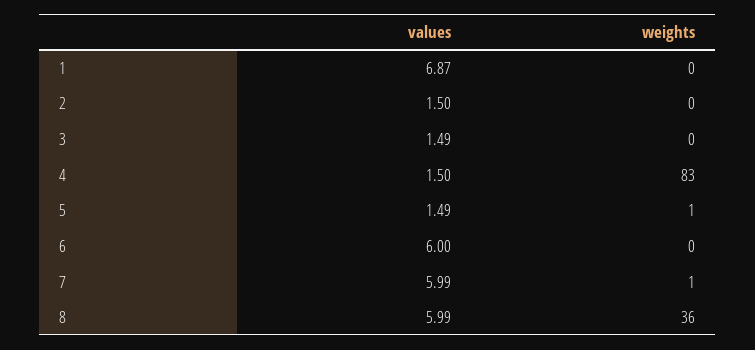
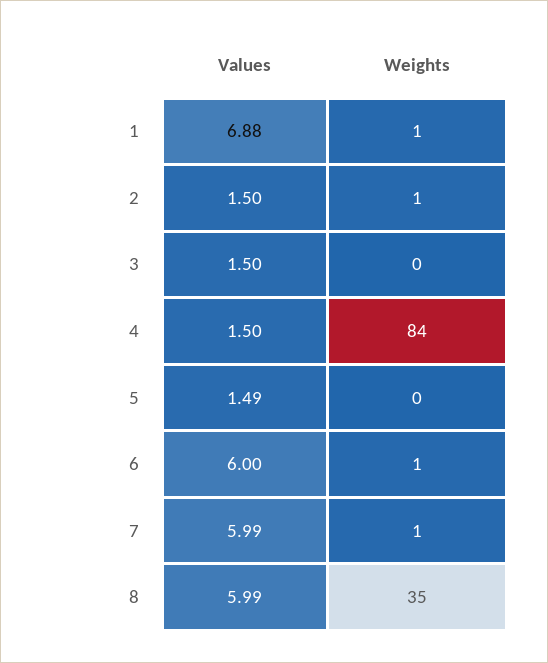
  {
    "values": {
-     "1": 6.87,
+     "1": 6.88,
      "2": 1.5,
-     "3": 1.49,
+     "3": 1.5,
      "4": 1.5,
      "5": 1.49,
      "6": 6,
      "7": 5.99,
      "8": 5.99
    },
    "weights": {
-     "1": 0,
+     "1": 1,
-     "2": 0,
+     "2": 1,
      "3": 0,
-     "4": 83,
+     "4": 84,
-     "5": 1,
+     "5": 0,
-     "6": 0,
+     "6": 1,
      "7": 1,
-     "8": 36
+     "8": 35
    }
  }

